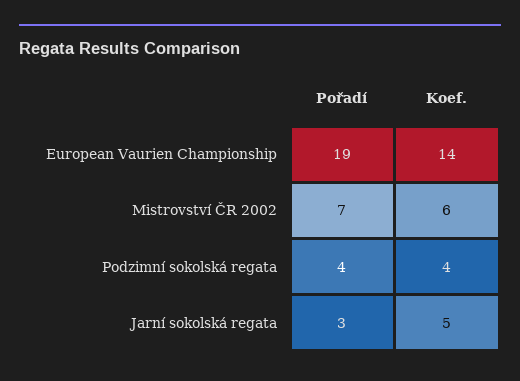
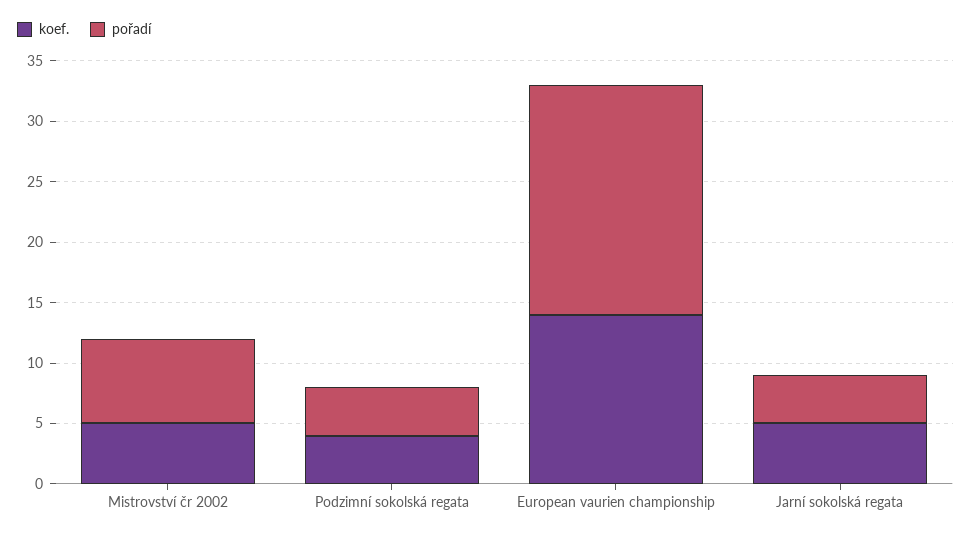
  {
    "Pořadí": {
      "European Vaurien Championship": 19,
      "Mistrovství ČR 2002": 7,
      "Podzimní sokolská regata": 4,
-     "Jarní sokolská regata": 3
+     "Jarní sokolská regata": 4
    },
    "Koef.": {
      "European Vaurien Championship": 14,
-     "Mistrovství ČR 2002": 6,
+     "Mistrovství ČR 2002": 5,
      "Podzimní sokolská regata": 4,
      "Jarní sokolská regata": 5
    }
  }

